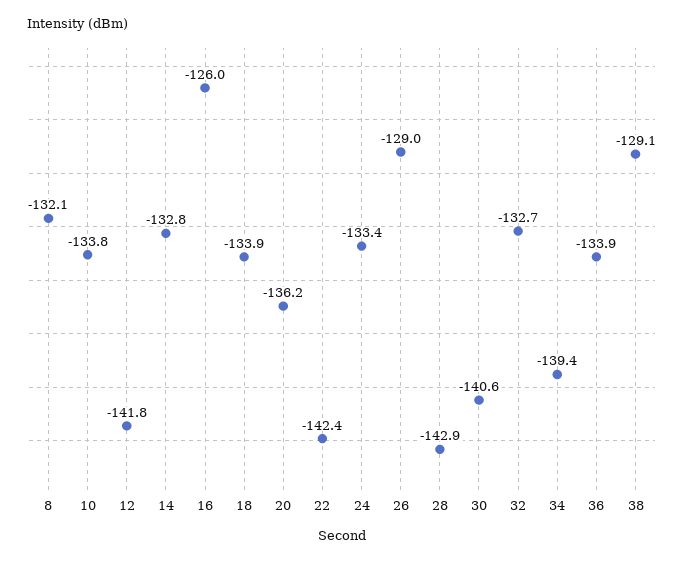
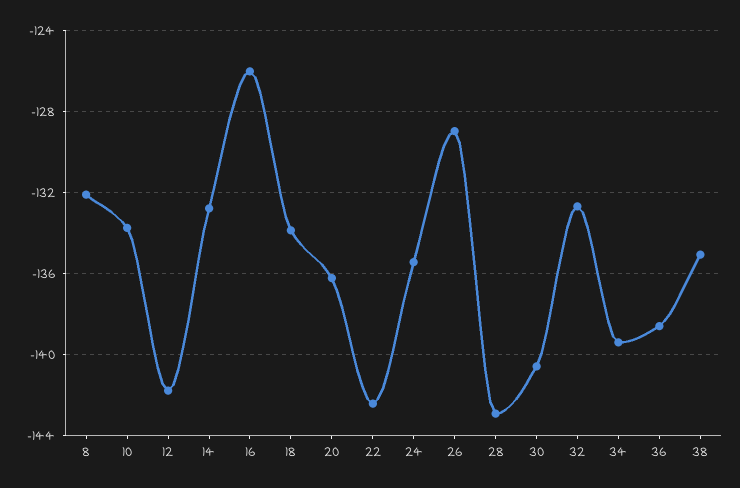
  {
    "8": -132.1,
    "10": -133.8,
    "12": -141.8,
    "14": -132.8,
    "16": -126,
    "18": -133.9,
    "20": -136.2,
    "22": -142.4,
-   "24": -133.4,
+   "24": -135.5,
    "26": -129,
    "28": -142.9,
    "30": -140.6,
    "32": -132.7,
    "34": -139.4,
-   "36": -133.9,
+   "36": -138.5,
-   "38": -129.1
+   "38": -135
  }

